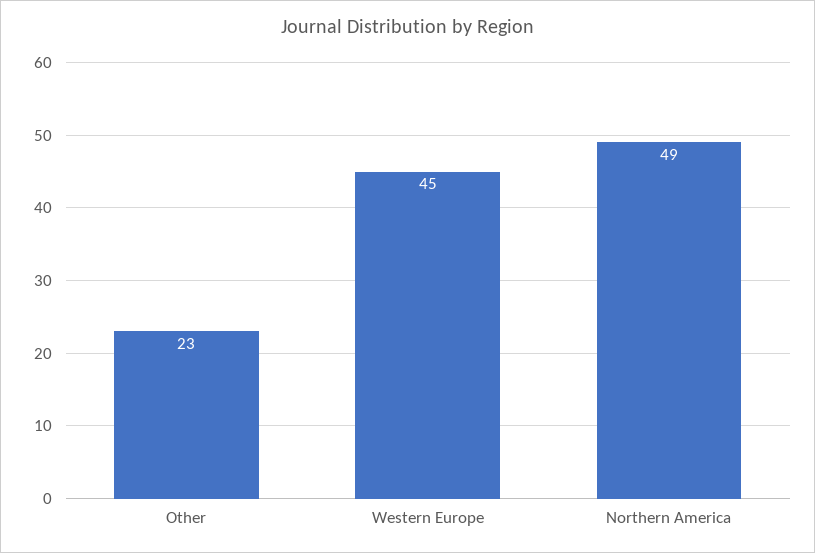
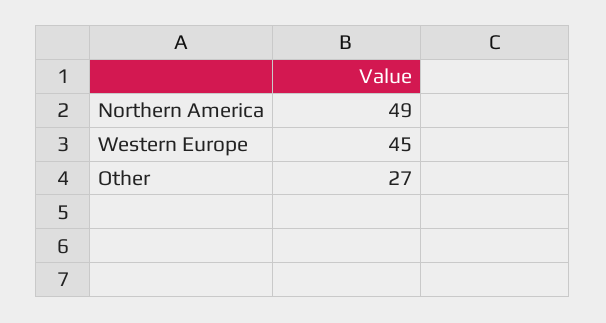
  {
-   "Other": 23,
+   "Other": 27,
    "Western Europe": 45,
    "Northern America": 49
  }

